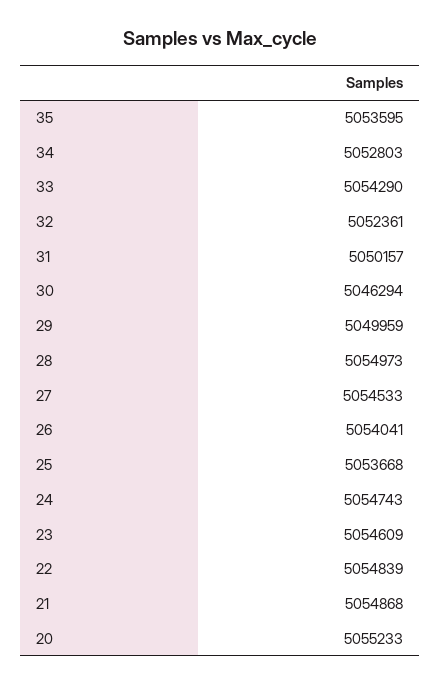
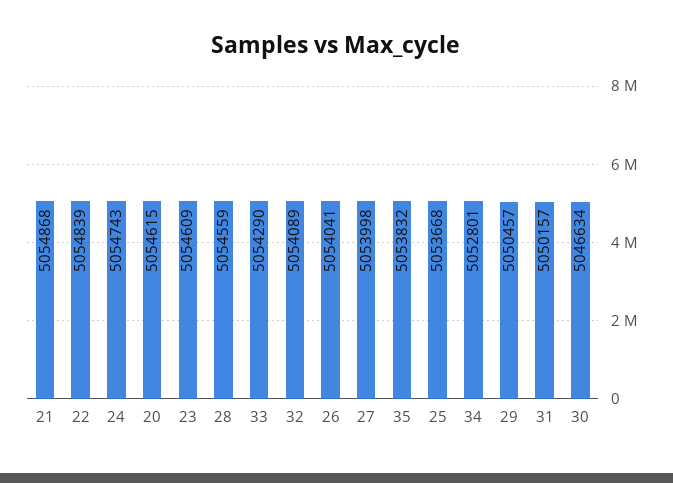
  {
-   "35": 5053595,
+   "35": 5053832,
-   "34": 5052803,
+   "34": 5052801,
    "33": 5054290,
-   "32": 5052361,
+   "32": 5054089,
    "31": 5050157,
-   "30": 5046294,
+   "30": 5046634,
-   "29": 5049959,
+   "29": 5050457,
-   "28": 5054973,
+   "28": 5054559,
-   "27": 5054533,
+   "27": 5053998,
    "26": 5054041,
    "25": 5053668,
    "24": 5054743,
    "23": 5054609,
    "22": 5054839,
    "21": 5054868,
-   "20": 5055233
+   "20": 5054615
  }

